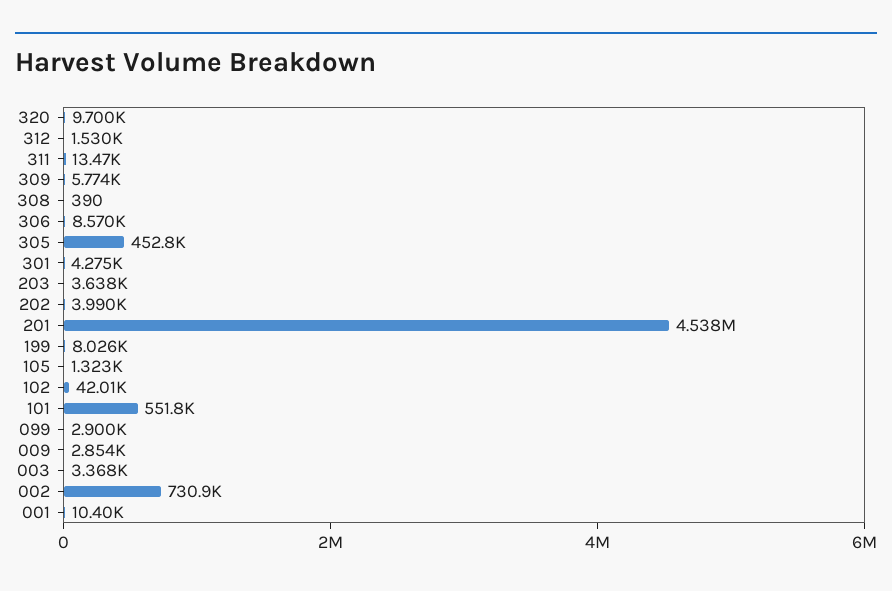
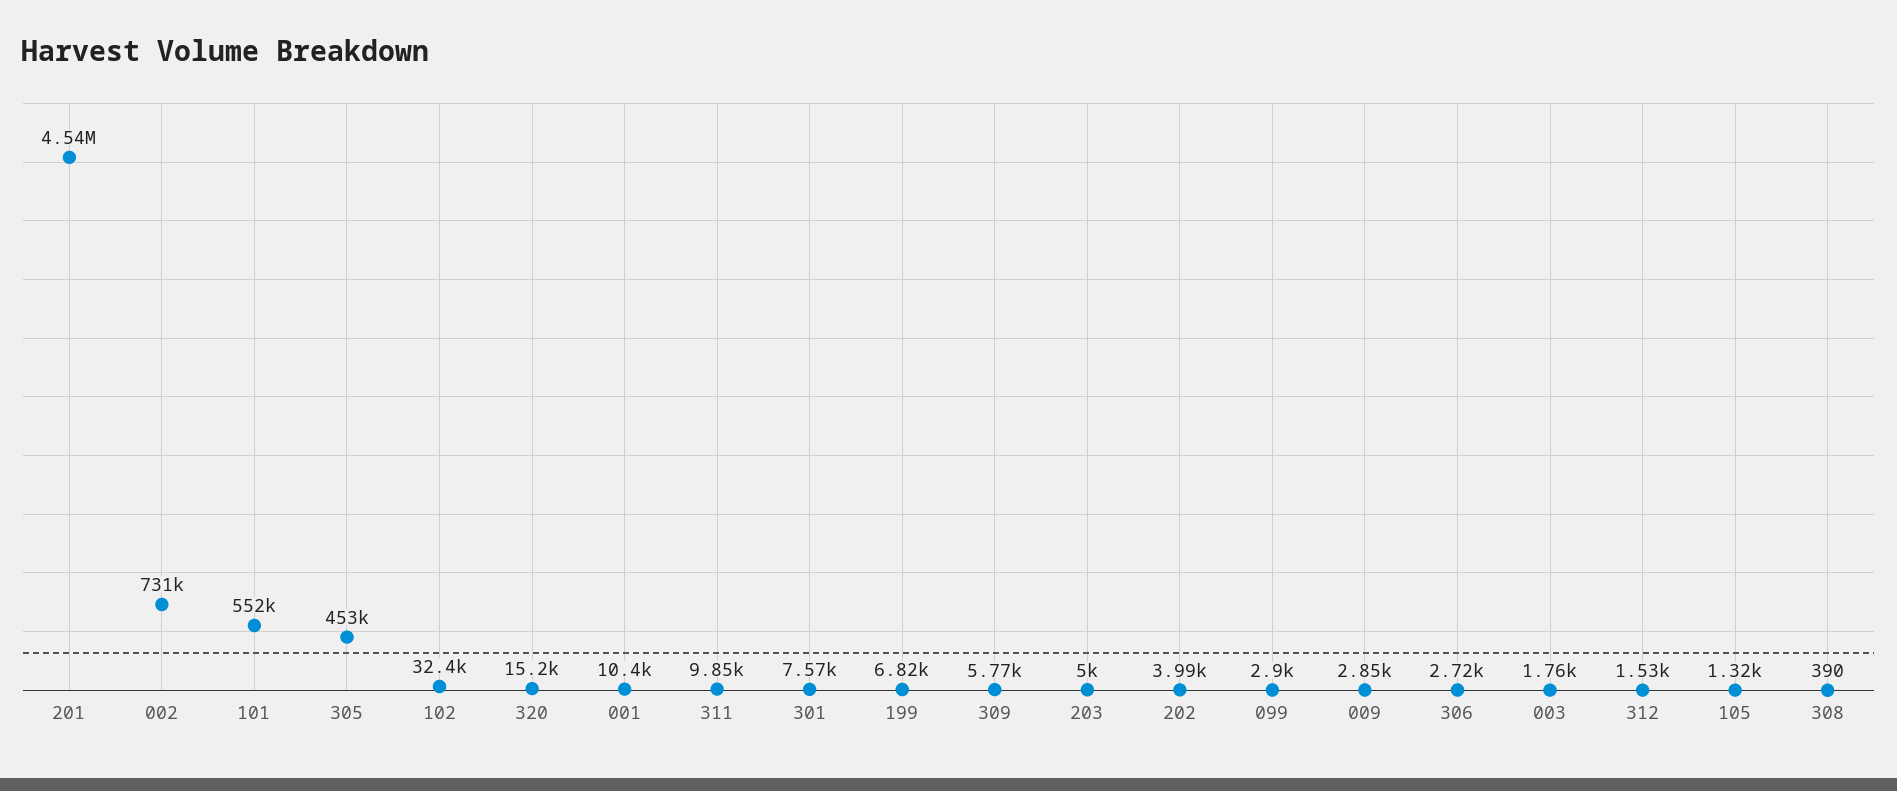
  {
-   "320": 9700,
+   "320": 15200,
    "312": 1530,
-   "311": 13470,
+   "311": 9850,
    "309": 5774,
    "308": 390,
-   "306": 8570,
+   "306": 2720,
    "305": 452800,
-   "301": 4275,
+   "301": 7570,
-   "203": 3638,
+   "203": 5000,
    "202": 3990,
    "201": 4538000,
-   "199": 8026,
+   "199": 6820,
    "105": 1323,
-   "102": 42010,
+   "102": 32400,
    "101": 551800,
    "099": 2900,
    "009": 2854,
-   "003": 3368,
+   "003": 1760,
    "002": 730900,
    "001": 10400
  }

